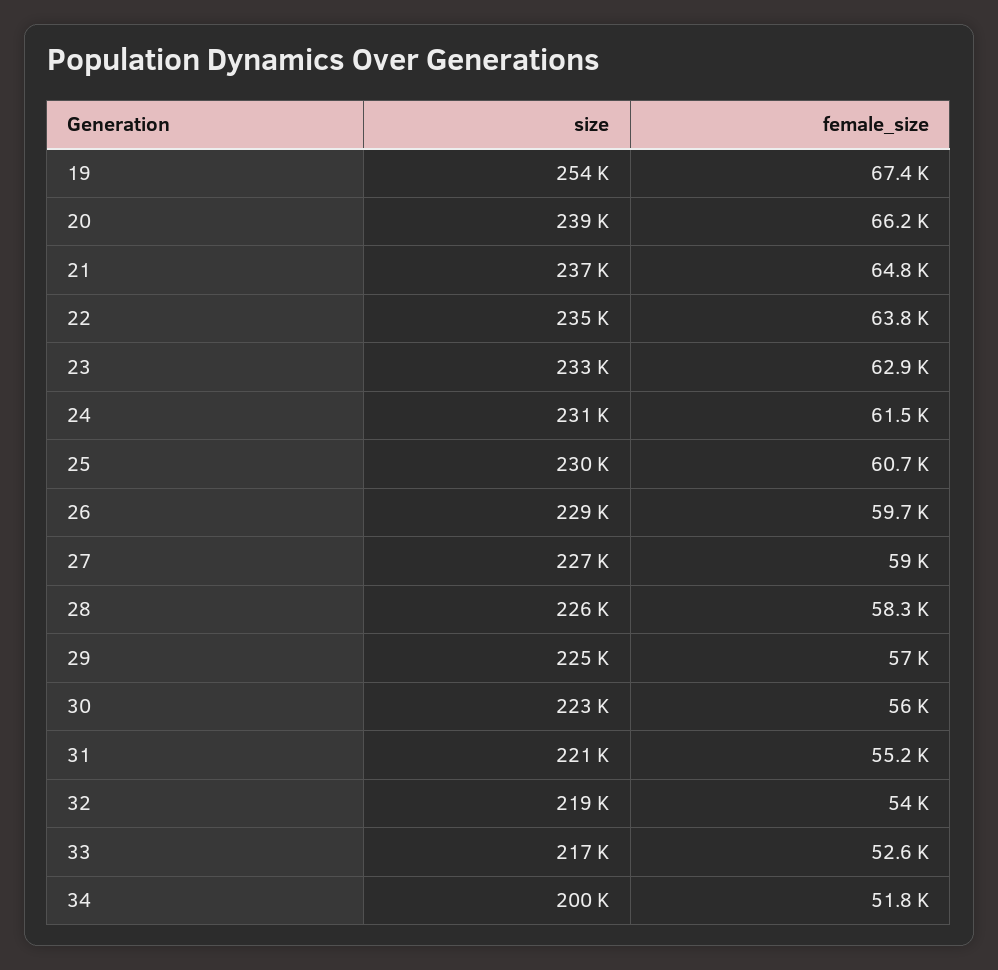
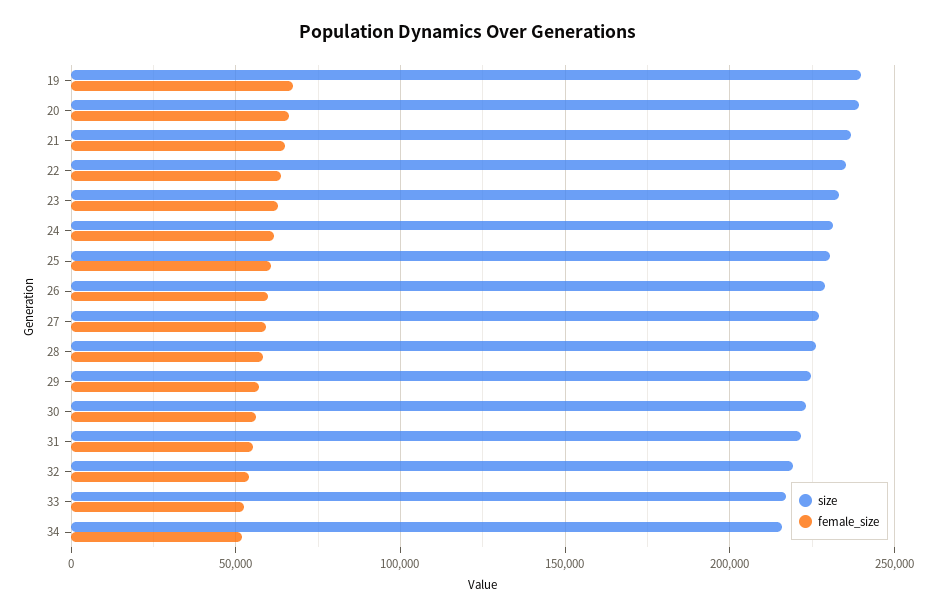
  {
    "size": {
-     "19": 254000,
+     "19": 240000,
      "20": 239000,
      "21": 237000,
      "22": 235000,
      "23": 233000,
      "24": 231000,
      "25": 230000,
      "26": 229000,
      "27": 227000,
      "28": 226000,
      "29": 225000,
      "30": 223000,
      "31": 221000,
      "32": 219000,
      "33": 217000,
-     "34": 200000
+     "34": 215000
    },
    "female_size": {
      "19": 67400,
      "20": 66200,
      "21": 64800,
      "22": 63800,
      "23": 62900,
      "24": 61500,
      "25": 60700,
      "26": 59700,
      "27": 59000,
      "28": 58300,
      "29": 57000,
      "30": 56000,
      "31": 55200,
      "32": 54000,
      "33": 52600,
      "34": 51800
    }
  }

